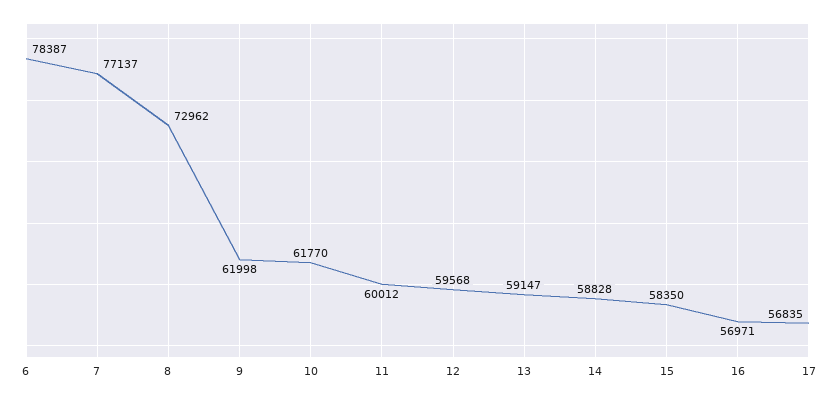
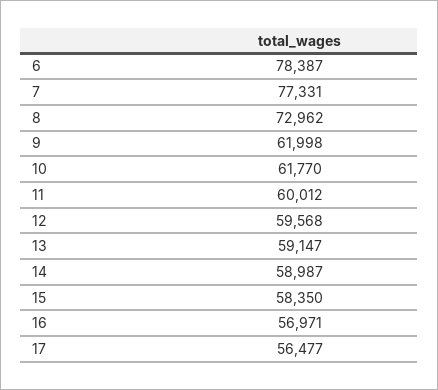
  {
    "6": 78387,
-   "7": 77137,
+   "7": 77331,
    "8": 72962,
    "9": 61998,
    "10": 61770,
    "11": 60012,
    "12": 59568,
    "13": 59147,
-   "14": 58828,
+   "14": 58987,
    "15": 58350,
    "16": 56971,
-   "17": 56835
+   "17": 56477
  }

